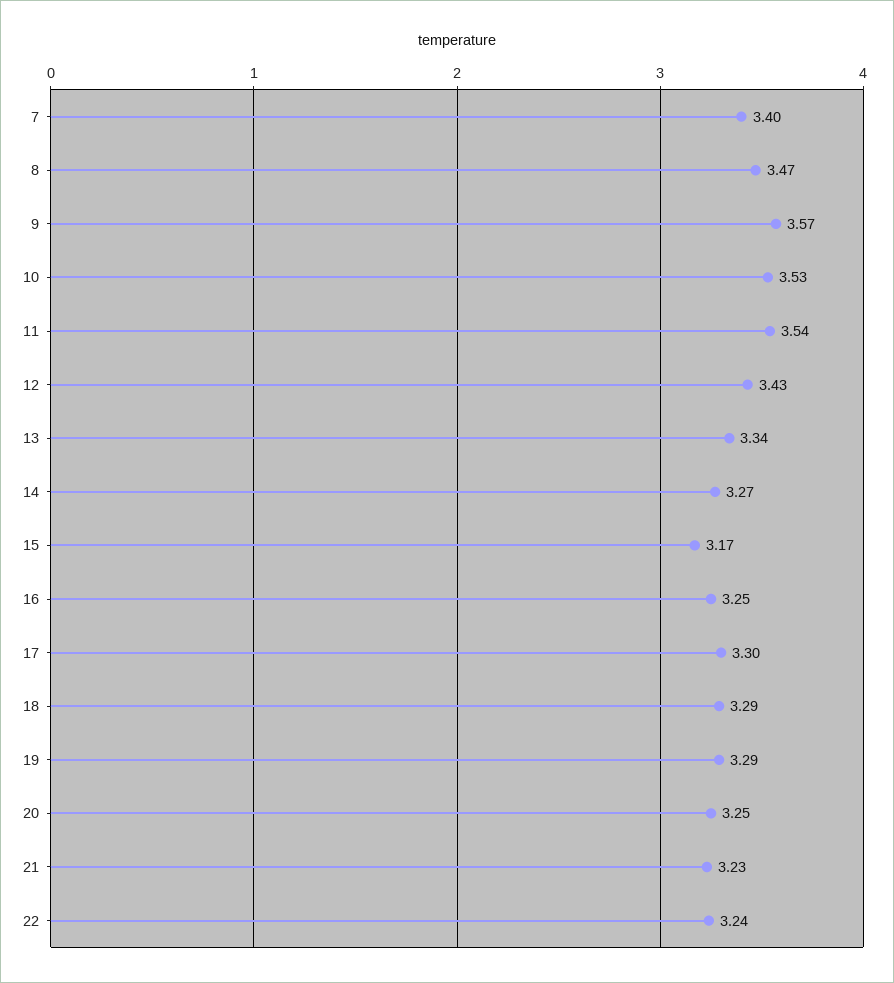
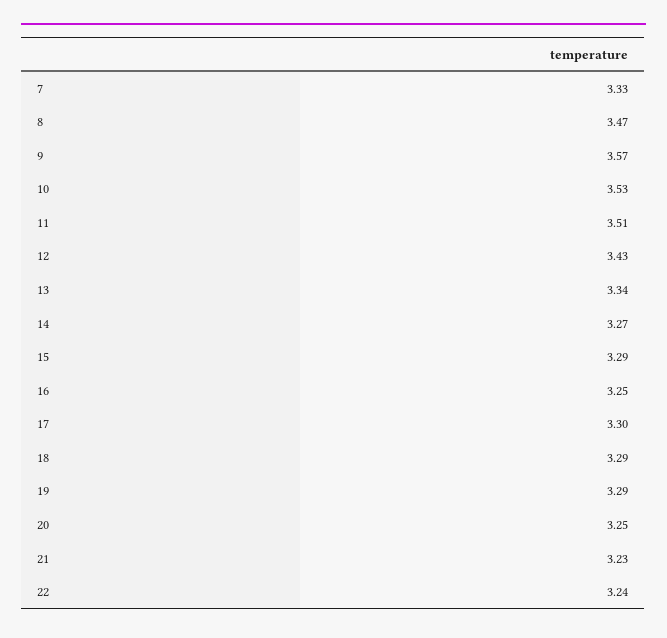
  {
-   "7": 3.4,
+   "7": 3.33,
    "8": 3.47,
    "9": 3.57,
    "10": 3.53,
-   "11": 3.54,
+   "11": 3.51,
    "12": 3.43,
    "13": 3.34,
    "14": 3.27,
-   "15": 3.17,
+   "15": 3.29,
    "16": 3.25,
    "17": 3.3,
    "18": 3.29,
    "19": 3.29,
    "20": 3.25,
    "21": 3.23,
    "22": 3.24
  }

